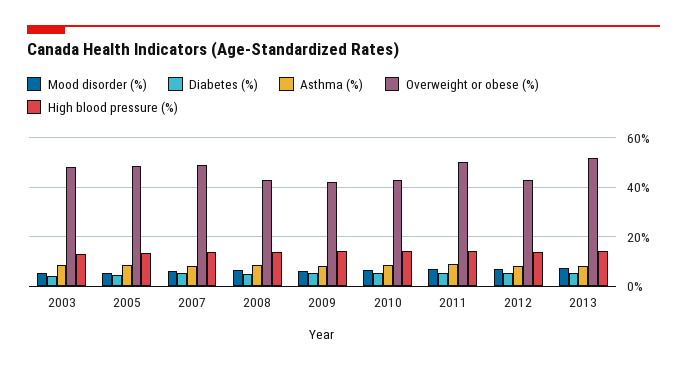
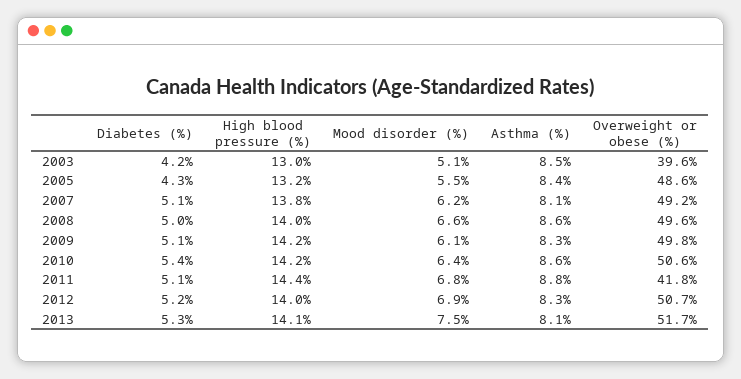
  {
    "Mood disorder (%)": {
      "2003": 5.1,
      "2005": 5.5,
      "2007": 6.2,
      "2008": 6.6,
      "2009": 6.1,
      "2010": 6.4,
      "2011": 6.8,
      "2012": 6.9,
      "2013": 7.5
    },
    "Diabetes (%)": {
      "2003": 4.2,
      "2005": 4.3,
      "2007": 5.1,
      "2008": 5,
      "2009": 5.1,
      "2010": 5.4,
      "2011": 5.1,
      "2012": 5.2,
      "2013": 5.3
    },
    "Asthma (%)": {
      "2003": 8.5,
      "2005": 8.4,
      "2007": 8.1,
      "2008": 8.6,
      "2009": 8.3,
      "2010": 8.6,
      "2011": 8.8,
      "2012": 8.3,
      "2013": 8.1
    },
    "Overweight or obese (%)": {
-     "2003": 47.5,
+     "2003": 39.6,
      "2005": 48.6,
      "2007": 49.2,
-     "2008": 42.5,
+     "2008": 49.6,
-     "2009": 42.5,
+     "2009": 49.8,
-     "2010": 42.5,
+     "2010": 50.6,
-     "2011": 50,
+     "2011": 41.8,
-     "2012": 42.5,
+     "2012": 50.7,
      "2013": 51.7
    },
    "High blood pressure (%)": {
      "2003": 13,
      "2005": 13.2,
      "2007": 13.8,
      "2008": 14,
      "2009": 14.2,
      "2010": 14.2,
      "2011": 14.4,
      "2012": 14,
      "2013": 14.1
    }
  }

